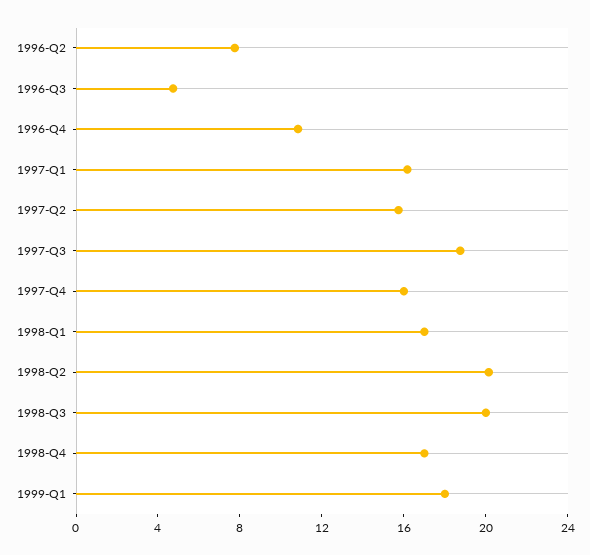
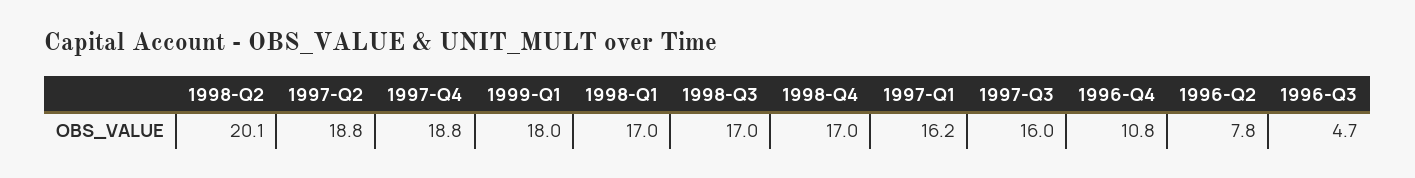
  {
    "1996-Q2": 7.8,
    "1996-Q3": 4.7,
    "1996-Q4": 10.8,
    "1997-Q1": 16.2,
-   "1997-Q2": 16,
+   "1997-Q2": 18.8,
-   "1997-Q3": 19,
+   "1997-Q3": 16,
-   "1997-Q4": 16,
+   "1997-Q4": 18.8,
    "1998-Q1": 17,
    "1998-Q2": 20.1,
-   "1998-Q3": 20,
+   "1998-Q3": 17,
    "1998-Q4": 17,
    "1999-Q1": 18
  }

